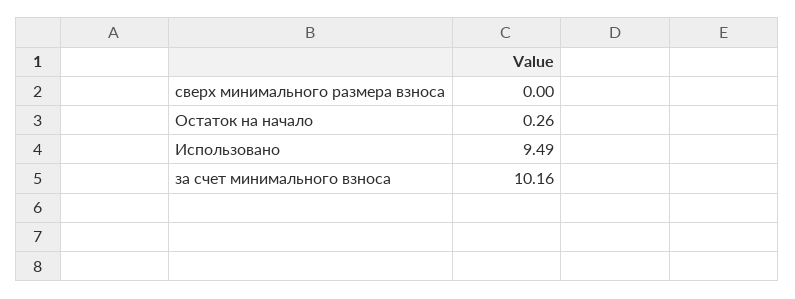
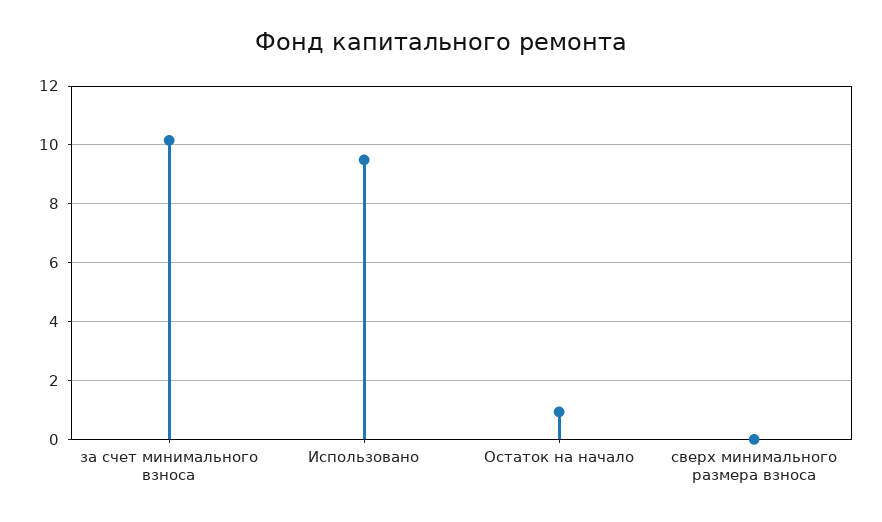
  {
    "сверх минимального размера взноса": 0,
-   "Остаток на начало": 0.26,
+   "Остаток на начало": 1,
    "Использовано": 9.49,
    "за счет минимального взноса": 10.16
  }

